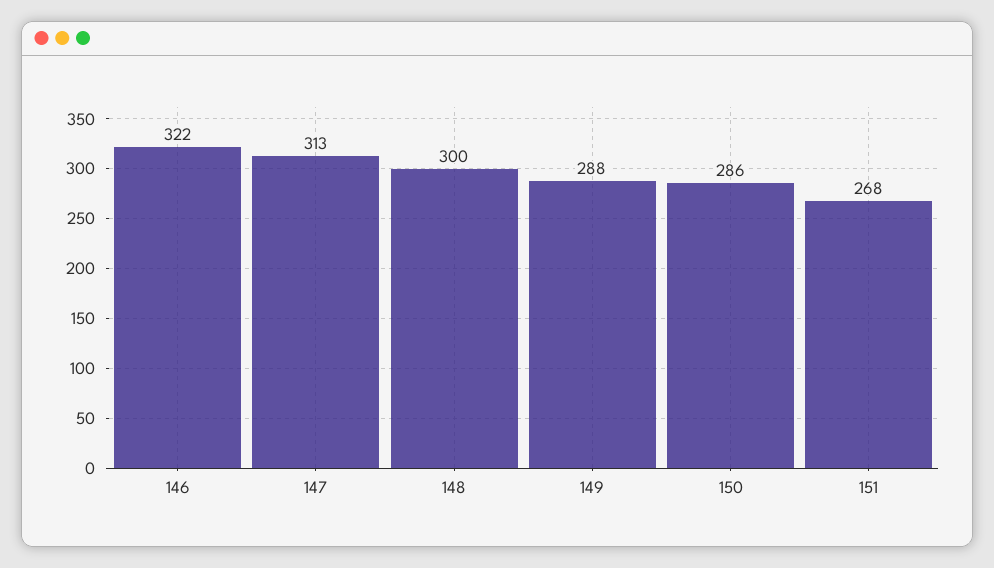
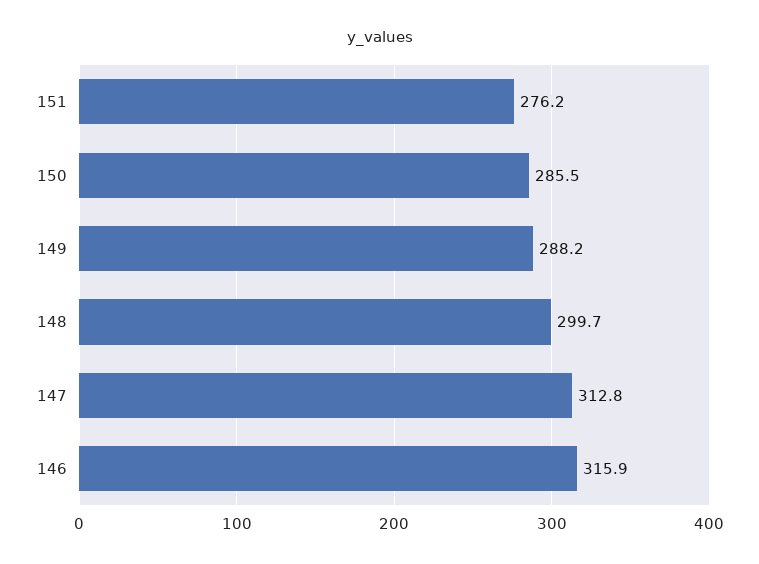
  {
-   "146": 322,
+   "146": 315.9,
    "147": 312.8,
    "148": 299.7,
    "149": 288.2,
    "150": 285.5,
-   "151": 268
+   "151": 276.2
  }

